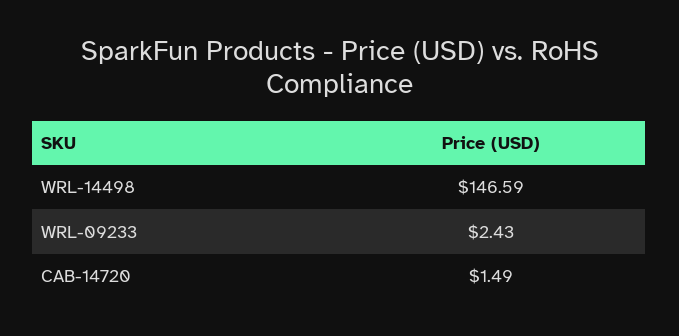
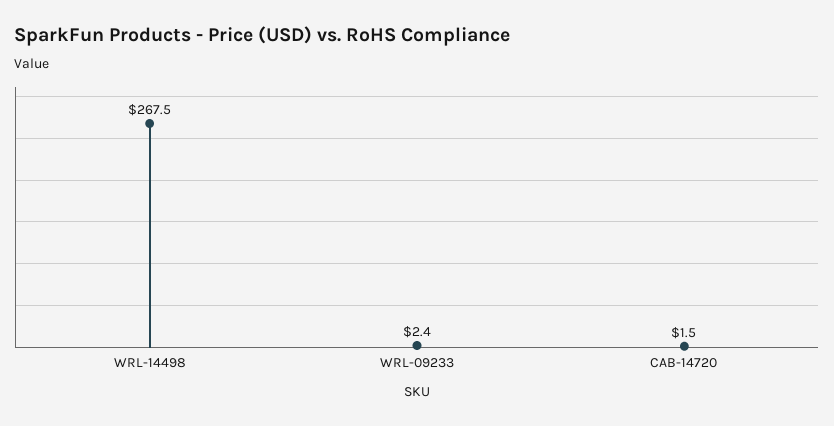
  {
-   "WRL-14498": 146.59,
+   "WRL-14498": 267.5,
    "WRL-09233": 2.43,
    "CAB-14720": 1.49
  }

